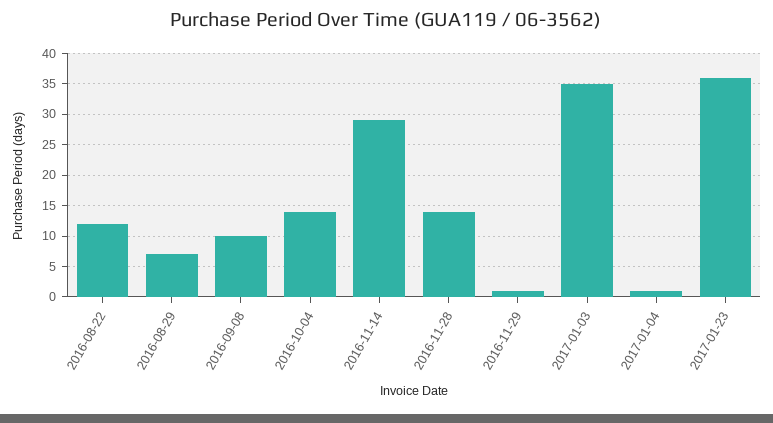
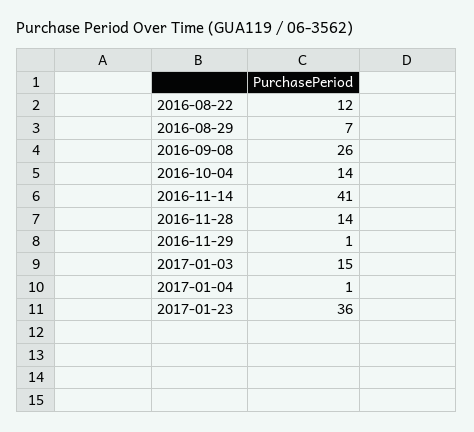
  {
    "2016-08-22": 12,
    "2016-08-29": 7,
-   "2016-09-08": 10,
+   "2016-09-08": 26,
    "2016-10-04": 14,
-   "2016-11-14": 29,
+   "2016-11-14": 41,
    "2016-11-28": 14,
    "2016-11-29": 1,
-   "2017-01-03": 35,
+   "2017-01-03": 15,
    "2017-01-04": 1,
    "2017-01-23": 36
  }

